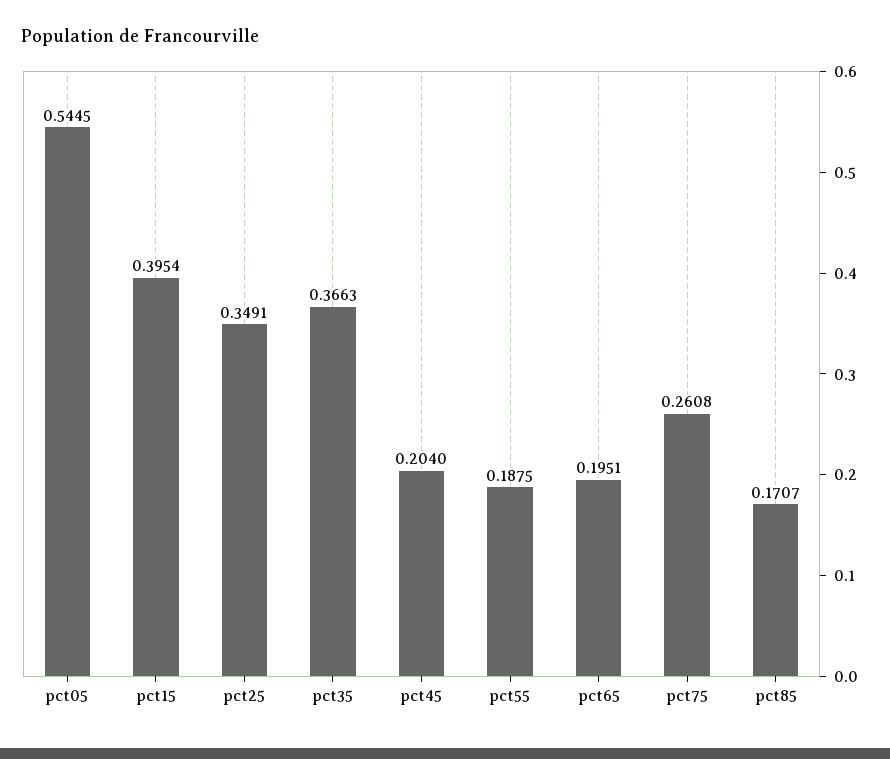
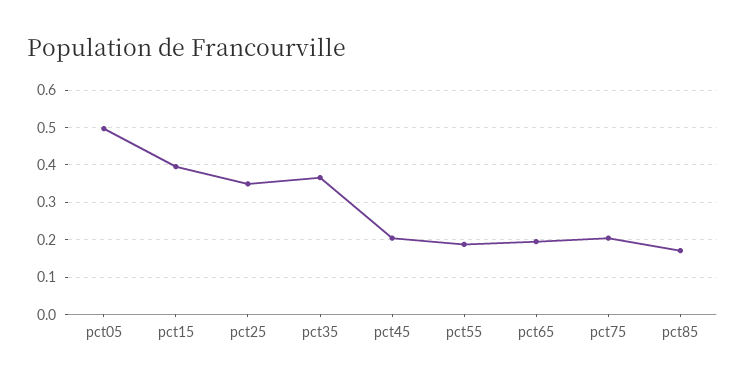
  {
-   "pct05": 0.5445,
+   "pct05": 0.5,
    "pct15": 0.3954,
    "pct25": 0.3491,
    "pct35": 0.3663,
    "pct45": 0.204,
    "pct55": 0.1875,
    "pct65": 0.1951,
-   "pct75": 0.2608,
+   "pct75": 0.2,
    "pct85": 0.1707
  }

